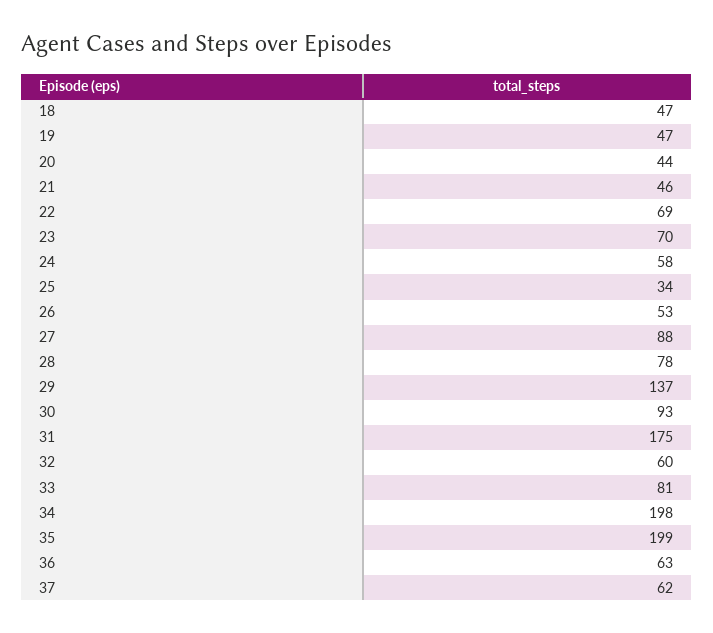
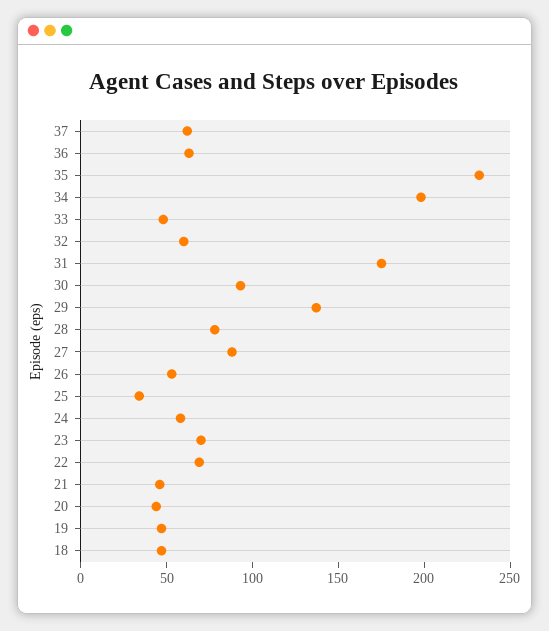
  {
    "18": 47,
    "19": 47,
    "20": 44,
    "21": 46,
    "22": 69,
    "23": 70,
    "24": 58,
    "25": 34,
    "26": 53,
    "27": 88,
    "28": 78,
    "29": 137,
    "30": 93,
    "31": 175,
    "32": 60,
-   "33": 81,
+   "33": 50,
    "34": 198,
-   "35": 199,
+   "35": 230,
    "36": 63,
    "37": 62
  }

